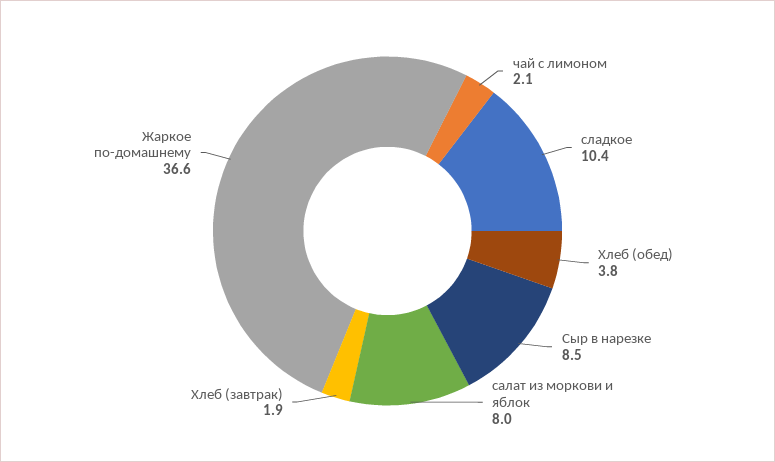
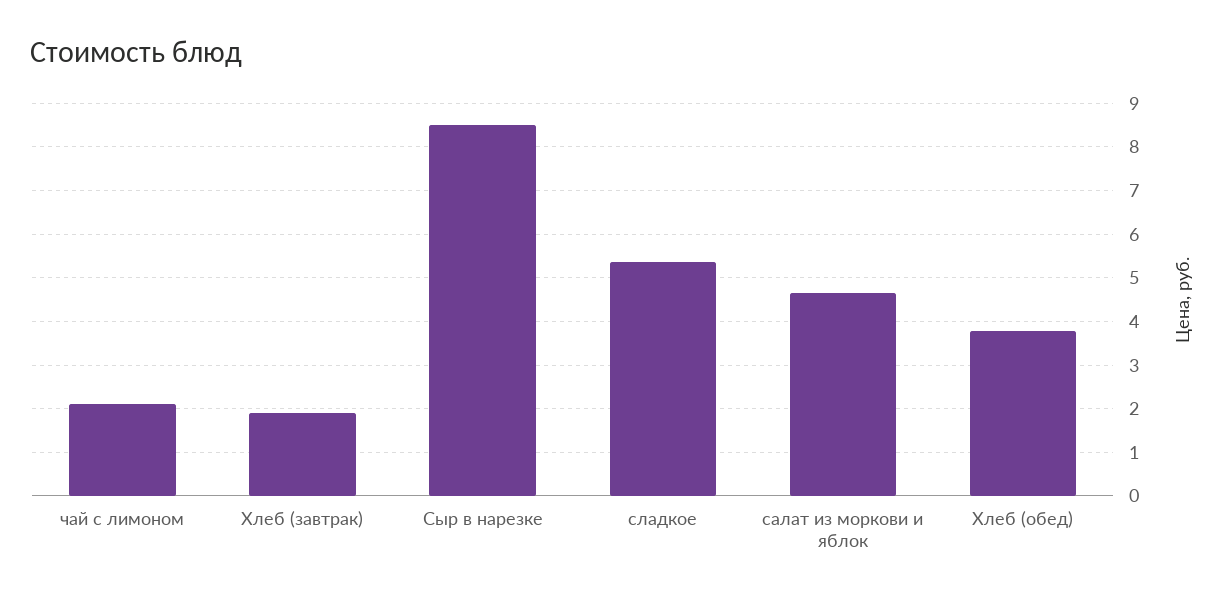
  {
    "чай с лимоном": 2.1,
-   "сладкое": 10.4,
+   "сладкое": 5.4,
    "Хлеб (обед)": 3.8,
    "Сыр в нарезке": 8.5,
-   "салат из моркови и яблок": 8,
+   "салат из моркови и яблок": 4.6,
-   "Хлеб (завтрак)": 1.9,
+   "Хлеб (завтрак)": 1.9
-   "Жаркое по-домашнему": 36.6
  }

